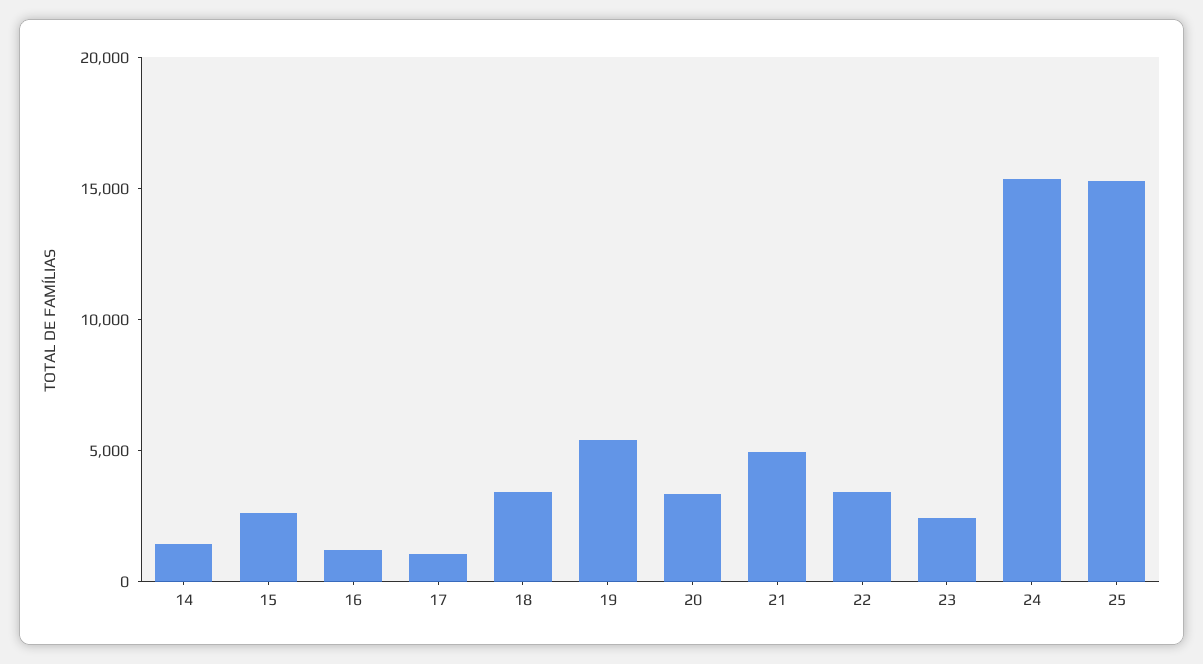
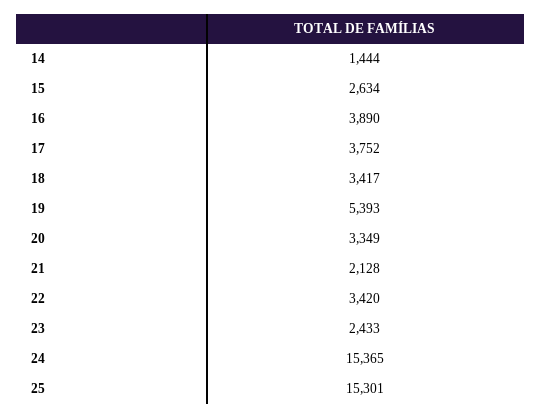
  {
    "14": 1444,
    "15": 2634,
-   "16": 1000,
+   "16": 3890,
-   "17": 1000,
+   "17": 3752,
    "18": 3417,
    "19": 5393,
    "20": 3349,
-   "21": 5000,
+   "21": 2128,
    "22": 3420,
    "23": 2433,
    "24": 15365,
    "25": 15301
  }

